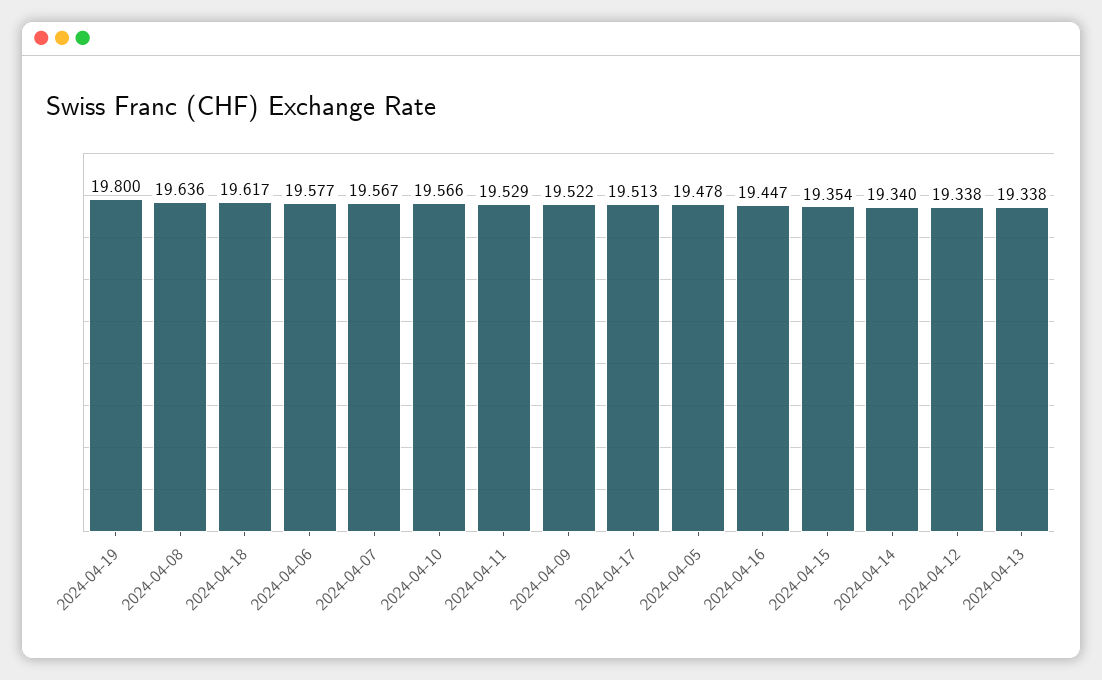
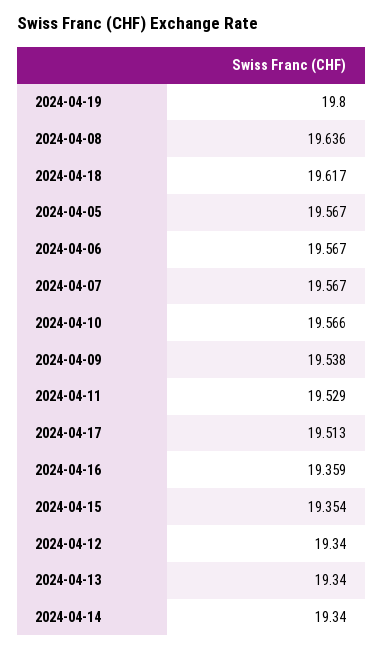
  {
    "2024-04-19": 19.8,
    "2024-04-08": 19.636,
    "2024-04-18": 19.617,
-   "2024-04-06": 19.577,
+   "2024-04-06": 19.567,
    "2024-04-07": 19.567,
    "2024-04-10": 19.566,
    "2024-04-11": 19.529,
-   "2024-04-09": 19.522,
+   "2024-04-09": 19.538,
    "2024-04-17": 19.513,
-   "2024-04-05": 19.478,
+   "2024-04-05": 19.567,
-   "2024-04-16": 19.447,
+   "2024-04-16": 19.359,
    "2024-04-15": 19.354,
    "2024-04-14": 19.34,
-   "2024-04-12": 19.338,
+   "2024-04-12": 19.34,
-   "2024-04-13": 19.338
+   "2024-04-13": 19.34
  }

